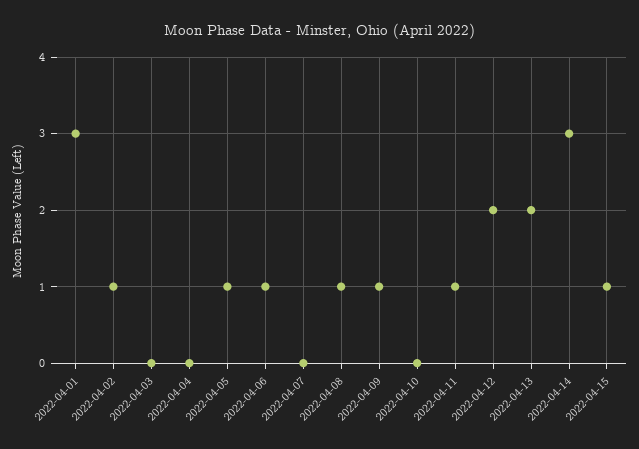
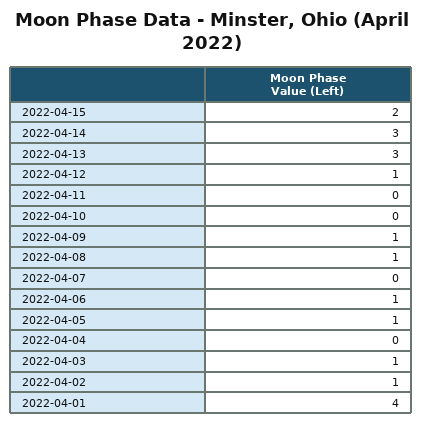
  {
-   "2022-04-01": 3,
+   "2022-04-01": 4,
    "2022-04-02": 1,
-   "2022-04-03": 0,
+   "2022-04-03": 1,
    "2022-04-04": 0,
    "2022-04-05": 1,
    "2022-04-06": 1,
    "2022-04-07": 0,
    "2022-04-08": 1,
    "2022-04-09": 1,
    "2022-04-10": 0,
-   "2022-04-11": 1,
+   "2022-04-11": 0,
-   "2022-04-12": 2,
+   "2022-04-12": 1,
-   "2022-04-13": 2,
+   "2022-04-13": 3,
    "2022-04-14": 3,
-   "2022-04-15": 1
+   "2022-04-15": 2
  }

